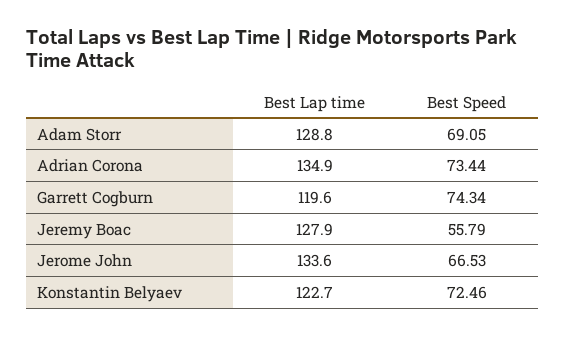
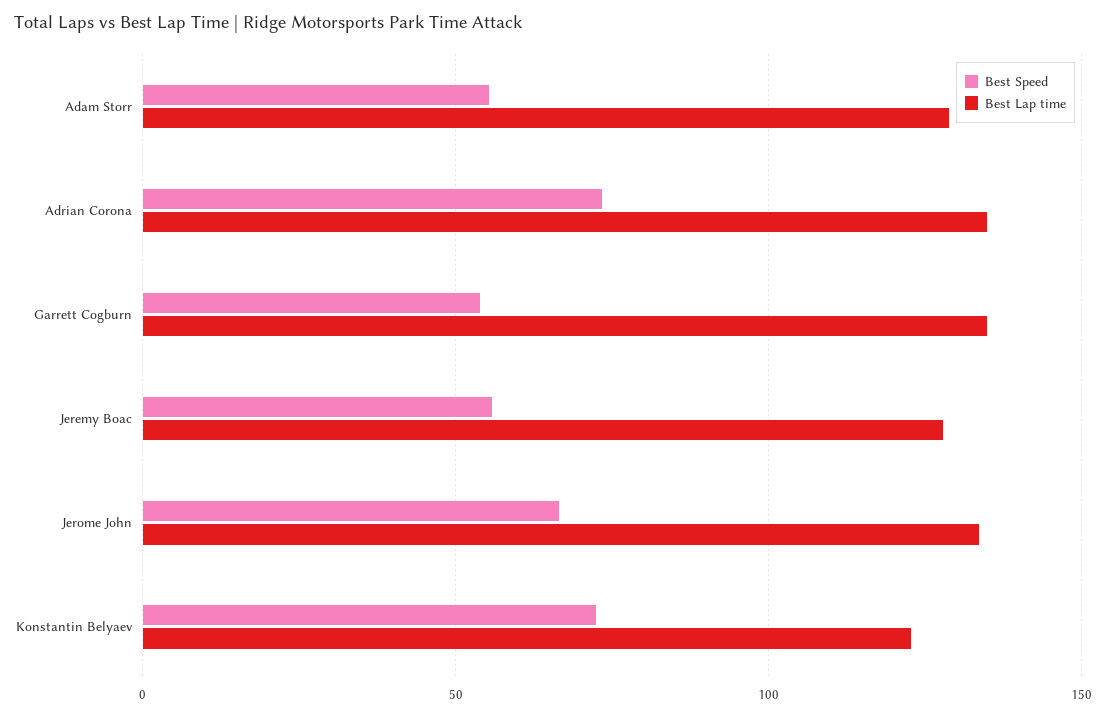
  {
    "Best Lap time": {
      "Adam Storr": 128.8,
      "Adrian Corona": 134.9,
-     "Garrett Cogburn": 119.6,
+     "Garrett Cogburn": 135,
      "Jeremy Boac": 127.9,
      "Jerome John": 133.6,
      "Konstantin Belyaev": 122.7
    },
    "Best Speed": {
-     "Adam Storr": 69.05,
+     "Adam Storr": 55,
      "Adrian Corona": 73.44,
-     "Garrett Cogburn": 74.34,
+     "Garrett Cogburn": 55,
      "Jeremy Boac": 55.79,
      "Jerome John": 66.53,
      "Konstantin Belyaev": 72.46
    }
  }

